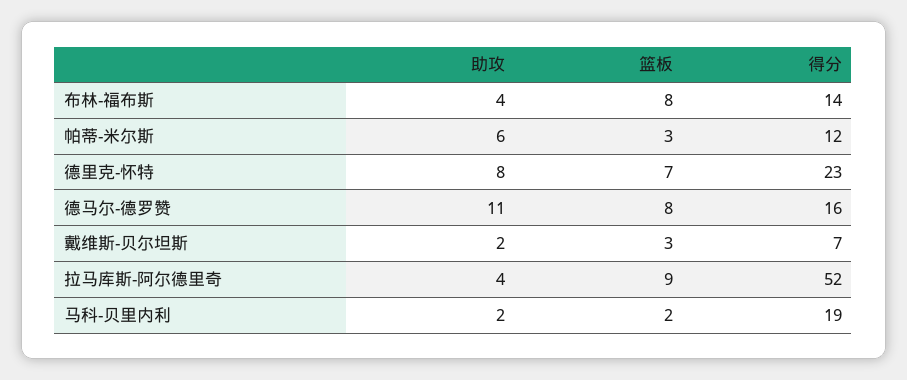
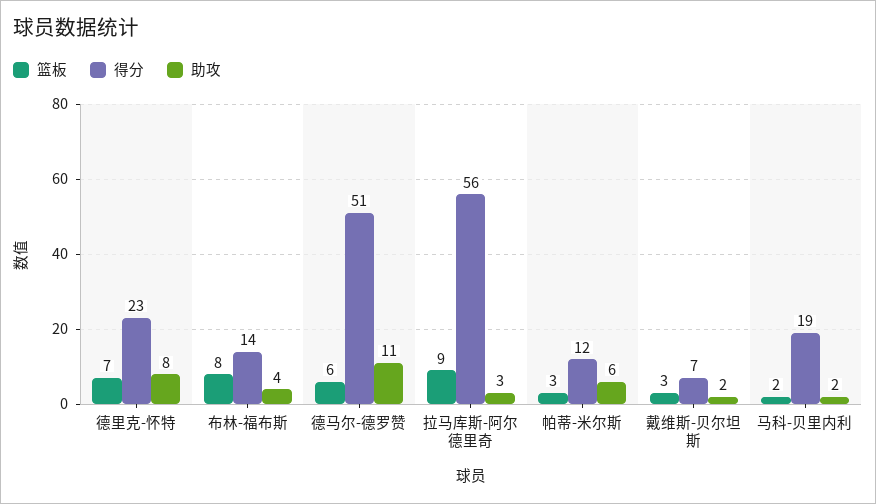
  {
    "助攻": {
      "布林-福布斯": 4,
      "帕蒂-米尔斯": 6,
      "德里克-怀特": 8,
      "德马尔-德罗赞": 11,
      "戴维斯-贝尔坦斯": 2,
-     "拉马库斯-阿尔德里奇": 4,
+     "拉马库斯-阿尔德里奇": 3,
      "马科-贝里内利": 2
    },
    "篮板": {
      "布林-福布斯": 8,
      "帕蒂-米尔斯": 3,
      "德里克-怀特": 7,
-     "德马尔-德罗赞": 8,
+     "德马尔-德罗赞": 6,
      "戴维斯-贝尔坦斯": 3,
      "拉马库斯-阿尔德里奇": 9,
      "马科-贝里内利": 2
    },
    "得分": {
      "布林-福布斯": 14,
      "帕蒂-米尔斯": 12,
      "德里克-怀特": 23,
-     "德马尔-德罗赞": 16,
+     "德马尔-德罗赞": 51,
      "戴维斯-贝尔坦斯": 7,
-     "拉马库斯-阿尔德里奇": 52,
+     "拉马库斯-阿尔德里奇": 56,
      "马科-贝里内利": 19
    }
  }

